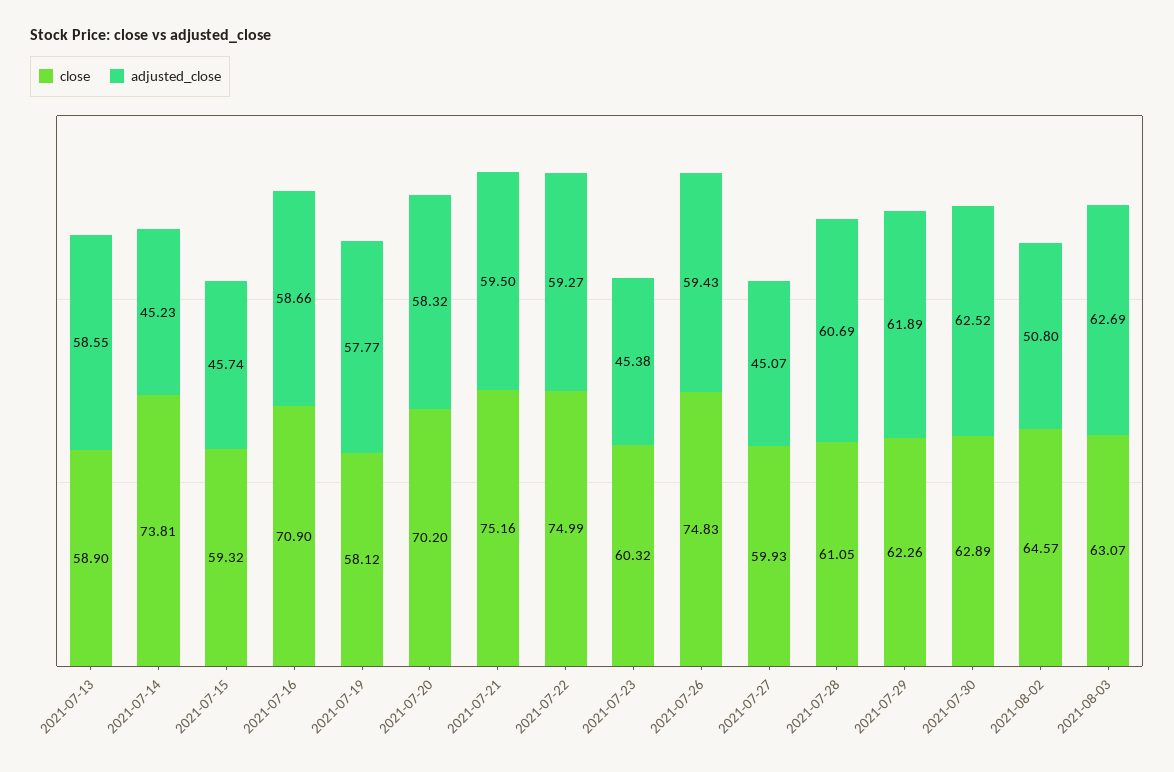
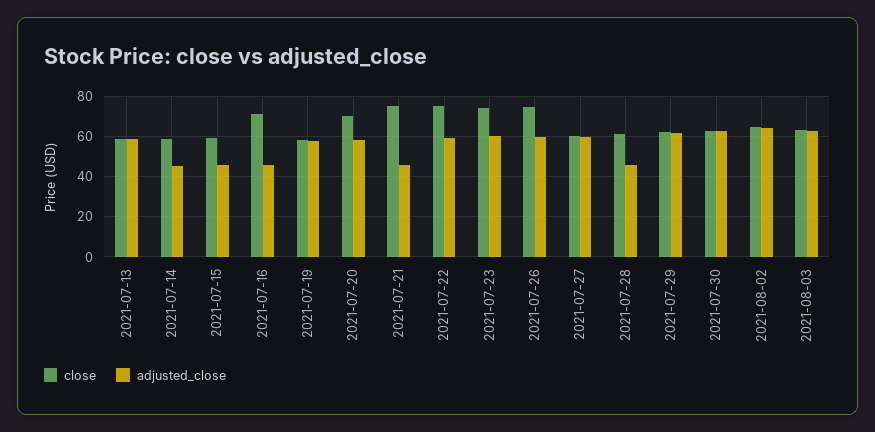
  {
    "close": {
      "2021-07-13": 58.9,
-     "2021-07-14": 73.81,
+     "2021-07-14": 60,
      "2021-07-15": 59.32,
      "2021-07-16": 70.9,
      "2021-07-19": 58.12,
      "2021-07-20": 70.2,
      "2021-07-21": 75.16,
      "2021-07-22": 74.99,
-     "2021-07-23": 60.32,
+     "2021-07-23": 75,
      "2021-07-26": 74.83,
      "2021-07-27": 59.93,
      "2021-07-28": 61.05,
      "2021-07-29": 62.26,
      "2021-07-30": 62.89,
      "2021-08-02": 64.57,
      "2021-08-03": 63.07
    },
    "adjusted_close": {
      "2021-07-13": 58.55,
      "2021-07-14": 45.23,
      "2021-07-15": 45.74,
-     "2021-07-16": 58.66,
+     "2021-07-16": 45,
      "2021-07-19": 57.77,
      "2021-07-20": 58.32,
-     "2021-07-21": 59.5,
+     "2021-07-21": 45,
      "2021-07-22": 59.27,
-     "2021-07-23": 45.38,
+     "2021-07-23": 60,
      "2021-07-26": 59.43,
-     "2021-07-27": 45.07,
+     "2021-07-27": 60,
-     "2021-07-28": 60.69,
+     "2021-07-28": 45,
      "2021-07-29": 61.89,
      "2021-07-30": 62.52,
-     "2021-08-02": 50.8,
+     "2021-08-02": 65,
      "2021-08-03": 62.69
    }
  }

